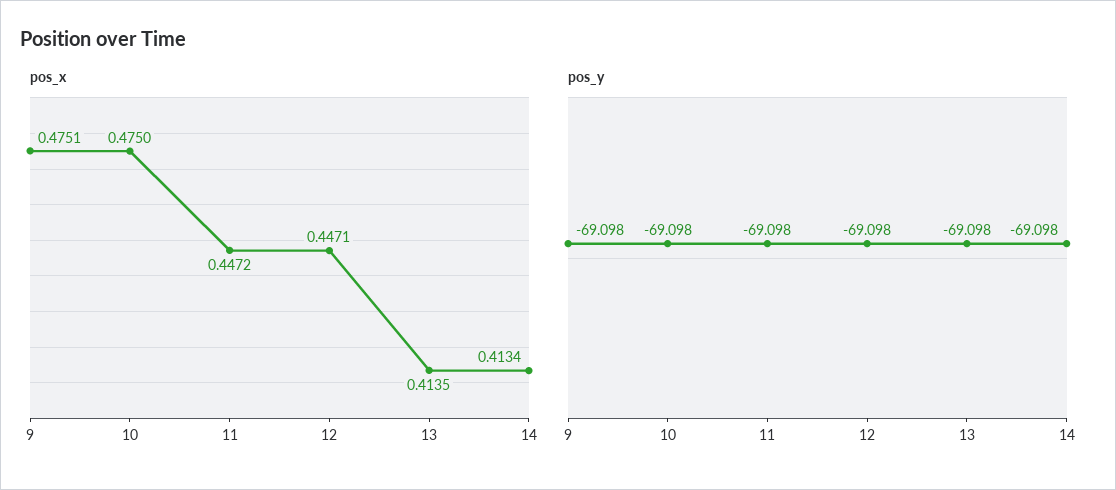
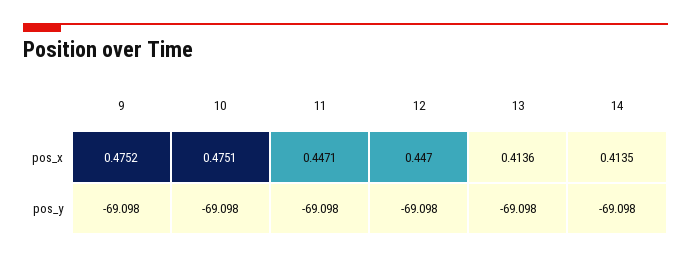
  {
    "pos_x": {
-     "9": 0.4751,
+     "9": 0.4752,
-     "10": 0.475,
+     "10": 0.4751,
-     "11": 0.4472,
+     "11": 0.4471,
-     "12": 0.4471,
+     "12": 0.447,
-     "13": 0.4135,
+     "13": 0.4136,
-     "14": 0.4134
+     "14": 0.4135
    },
    "pos_y": {
      "9": -69.098,
      "10": -69.098,
      "11": -69.098,
      "12": -69.098,
      "13": -69.098,
      "14": -69.098
    }
  }

